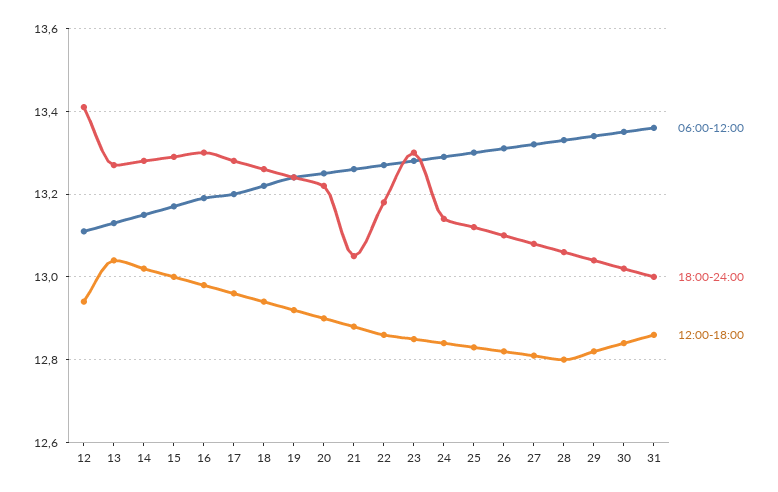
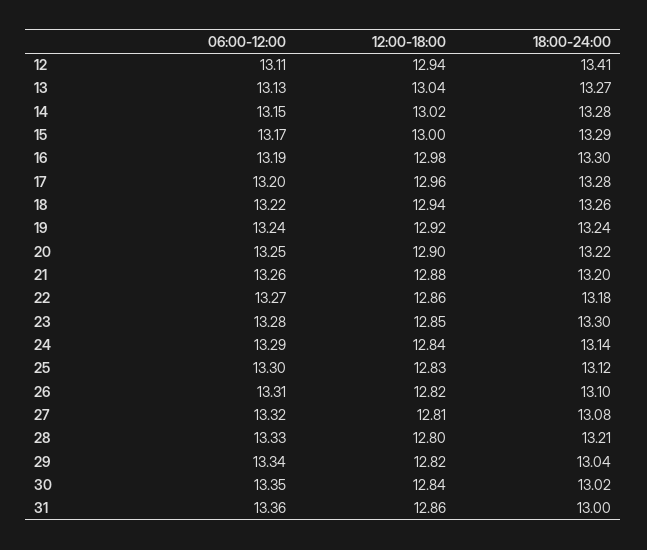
  {
    "06:00-12:00": {
      "12": 13.11,
      "13": 13.13,
      "14": 13.15,
      "15": 13.17,
      "16": 13.19,
      "17": 13.2,
      "18": 13.22,
      "19": 13.24,
      "20": 13.25,
      "21": 13.26,
      "22": 13.27,
      "23": 13.28,
      "24": 13.29,
      "25": 13.3,
      "26": 13.31,
      "27": 13.32,
      "28": 13.33,
      "29": 13.34,
      "30": 13.35,
      "31": 13.36
    },
    "18:00-24:00": {
      "12": 13.41,
      "13": 13.27,
      "14": 13.28,
      "15": 13.29,
      "16": 13.3,
      "17": 13.28,
      "18": 13.26,
      "19": 13.24,
      "20": 13.22,
-     "21": 13.05,
+     "21": 13.2,
      "22": 13.18,
      "23": 13.3,
      "24": 13.14,
      "25": 13.12,
      "26": 13.1,
      "27": 13.08,
-     "28": 13.05,
+     "28": 13.21,
      "29": 13.04,
      "30": 13.02,
      "31": 13
    },
    "12:00-18:00": {
      "12": 12.94,
      "13": 13.04,
      "14": 13.02,
      "15": 13,
      "16": 12.98,
      "17": 12.96,
      "18": 12.94,
      "19": 12.92,
      "20": 12.9,
      "21": 12.88,
      "22": 12.86,
      "23": 12.85,
      "24": 12.84,
      "25": 12.83,
      "26": 12.82,
      "27": 12.81,
      "28": 12.8,
      "29": 12.82,
      "30": 12.84,
      "31": 12.86
    }
  }

